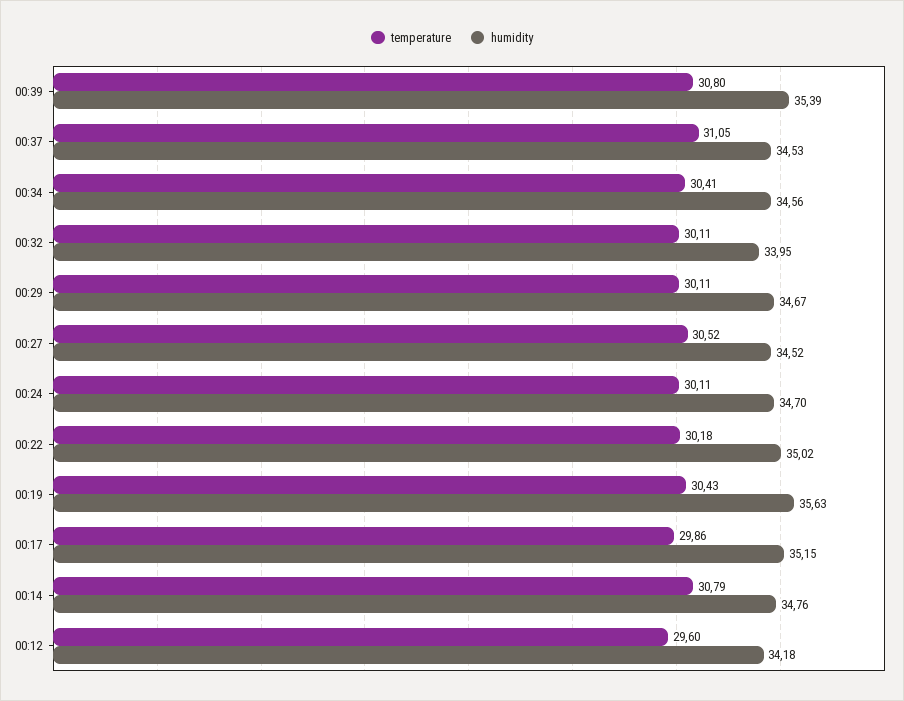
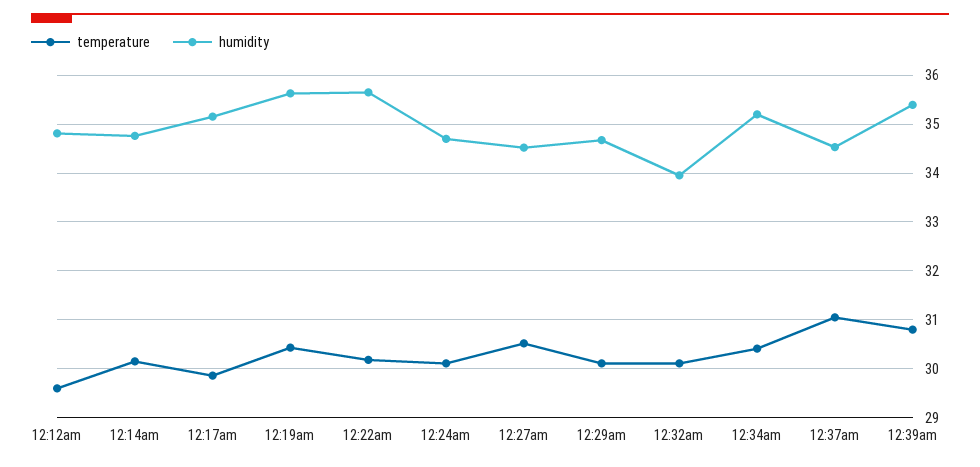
  {
    "temperature": {
      "00:39": 30.8,
      "00:37": 31.05,
      "00:34": 30.41,
      "00:32": 30.11,
      "00:29": 30.11,
      "00:27": 30.52,
      "00:24": 30.11,
      "00:22": 30.18,
      "00:19": 30.43,
      "00:17": 29.86,
-     "00:14": 30.79,
+     "00:14": 30.2,
      "00:12": 29.6
    },
    "humidity": {
      "00:39": 35.39,
      "00:37": 34.53,
-     "00:34": 34.56,
+     "00:34": 35.2,
      "00:32": 33.95,
      "00:29": 34.67,
      "00:27": 34.52,
      "00:24": 34.7,
-     "00:22": 35.02,
+     "00:22": 35.6,
      "00:19": 35.63,
      "00:17": 35.15,
      "00:14": 34.76,
-     "00:12": 34.18
+     "00:12": 34.8
    }
  }

